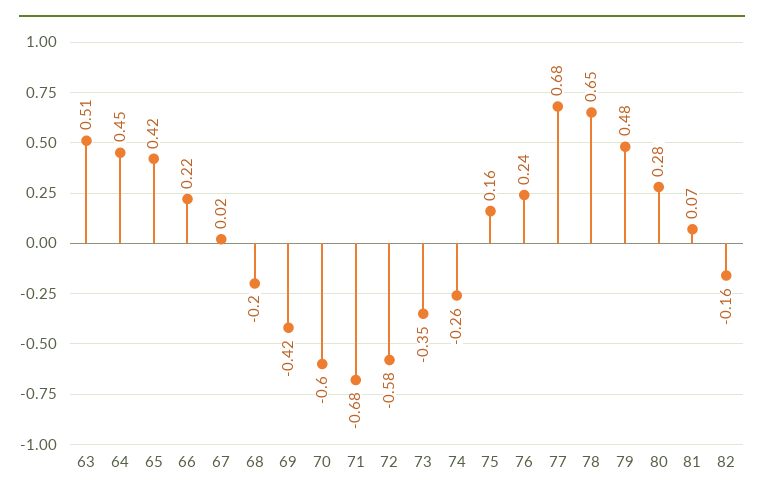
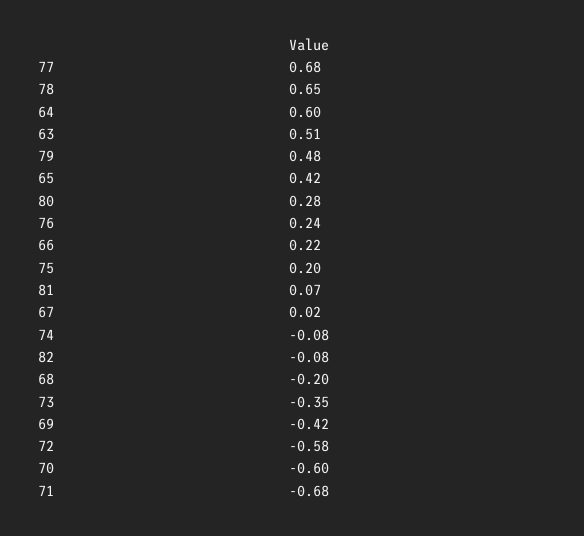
  {
    "63": 0.51,
-   "64": 0.45,
+   "64": 0.6,
    "65": 0.42,
    "66": 0.22,
    "67": 0.02,
    "68": -0.2,
    "69": -0.42,
    "70": -0.6,
    "71": -0.68,
    "72": -0.58,
    "73": -0.35,
-   "74": -0.26,
+   "74": -0.08,
-   "75": 0.16,
+   "75": 0.2,
    "76": 0.24,
    "77": 0.68,
    "78": 0.65,
    "79": 0.48,
    "80": 0.28,
    "81": 0.07,
-   "82": -0.16
+   "82": -0.08
  }

